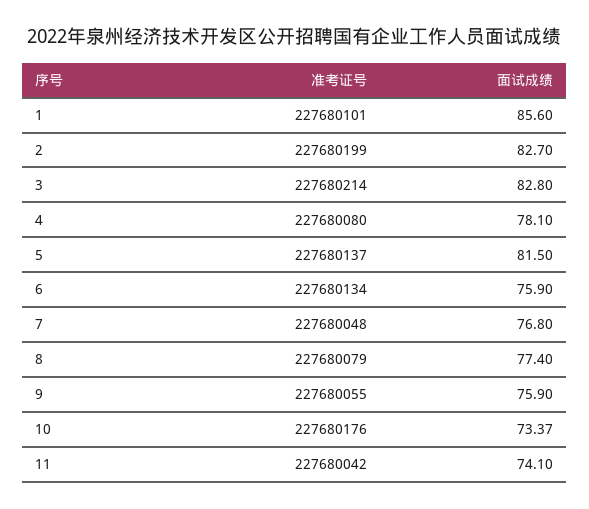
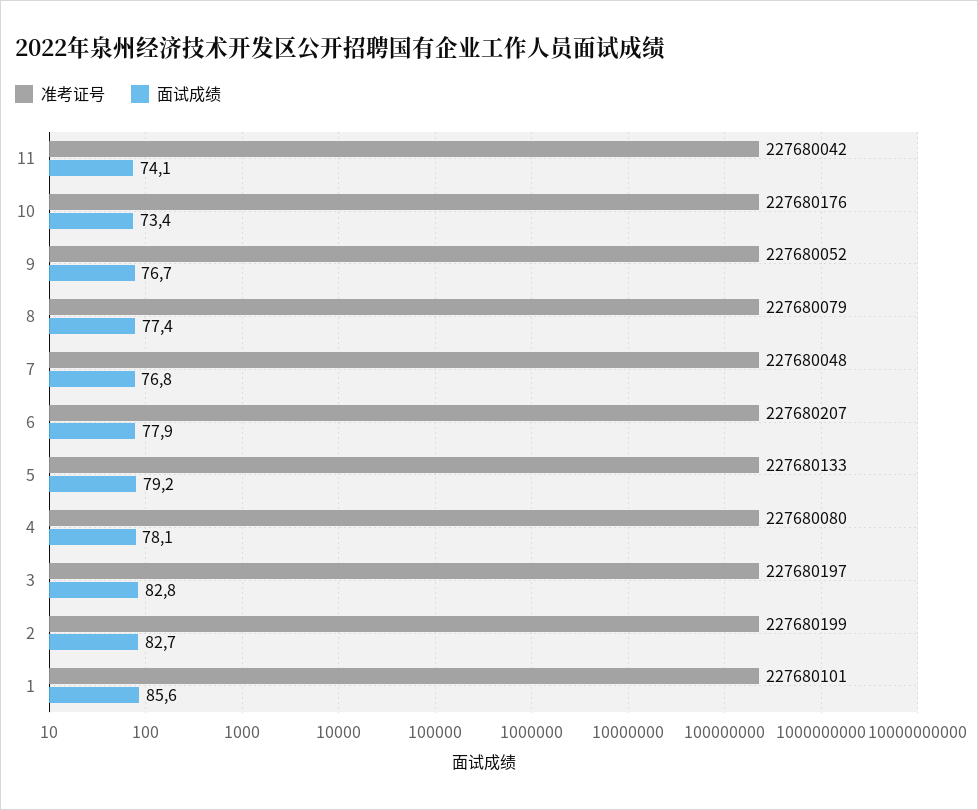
  {
    "准考证号": {
      "1": 227680101,
      "2": 227680199,
-     "3": 227680214,
+     "3": 227680197,
      "4": 227680080,
-     "5": 227680137,
+     "5": 227680133,
-     "6": 227680134,
+     "6": 227680207,
      "7": 227680048,
      "8": 227680079,
-     "9": 227680055,
+     "9": 227680052,
      "10": 227680176,
      "11": 227680042
    },
    "面试成绩": {
      "1": 85.6,
      "2": 82.7,
      "3": 82.8,
      "4": 78.1,
-     "5": 81.5,
+     "5": 79.2,
-     "6": 75.9,
+     "6": 77.9,
      "7": 76.8,
      "8": 77.4,
-     "9": 75.9,
+     "9": 76.7,
      "10": 73.37,
      "11": 74.1
    }
  }

